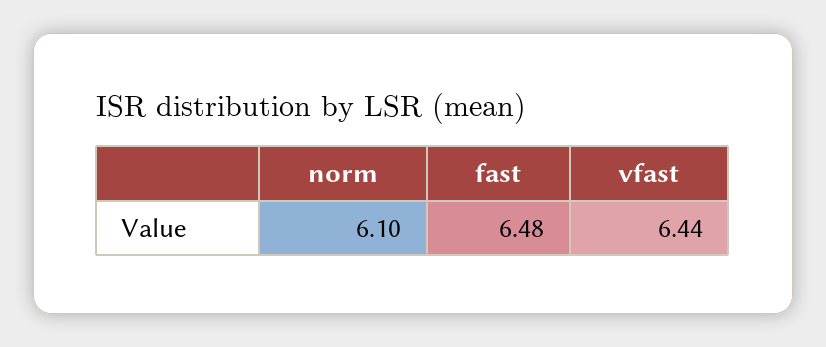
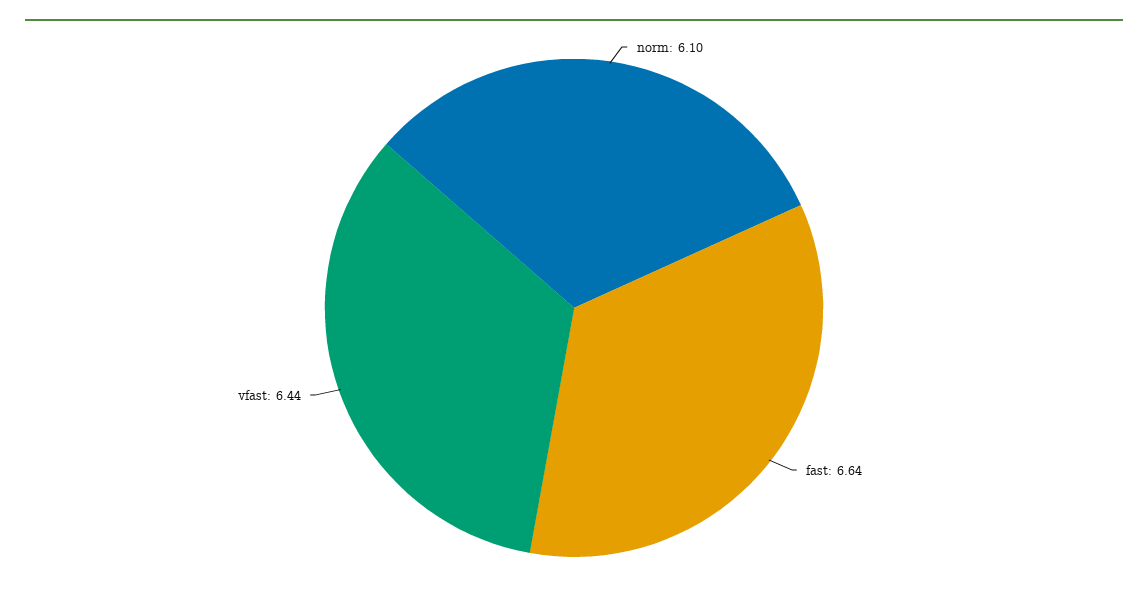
  {
    "norm": 6.1,
-   "fast": 6.48,
+   "fast": 6.64,
    "vfast": 6.44
  }

